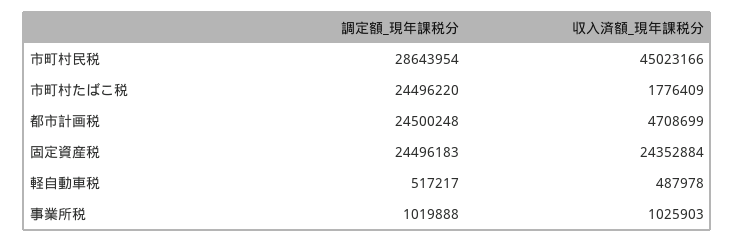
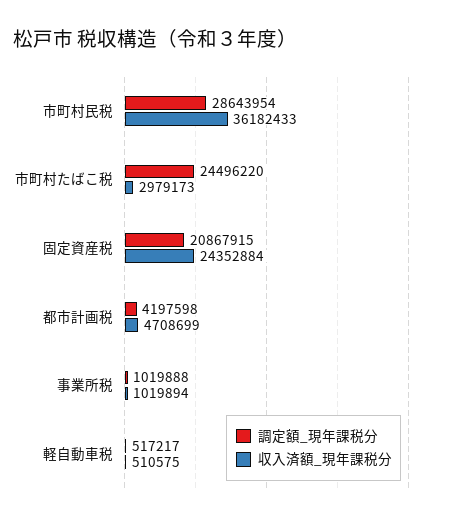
  {
    "調定額_現年課税分": {
      "市町村民税": 28643954,
      "市町村たばこ税": 24496220,
-     "都市計画税": 24500248,
+     "都市計画税": 4197598,
-     "固定資産税": 24496183,
+     "固定資産税": 20867915,
      "軽自動車税": 517217,
      "事業所税": 1019888
    },
    "収入済額_現年課税分": {
-     "市町村民税": 45023166,
+     "市町村民税": 36182433,
-     "市町村たばこ税": 1776409,
+     "市町村たばこ税": 2979173,
      "都市計画税": 4708699,
      "固定資産税": 24352884,
-     "軽自動車税": 487978,
+     "軽自動車税": 510575,
-     "事業所税": 1025903
+     "事業所税": 1019894
    }
  }

